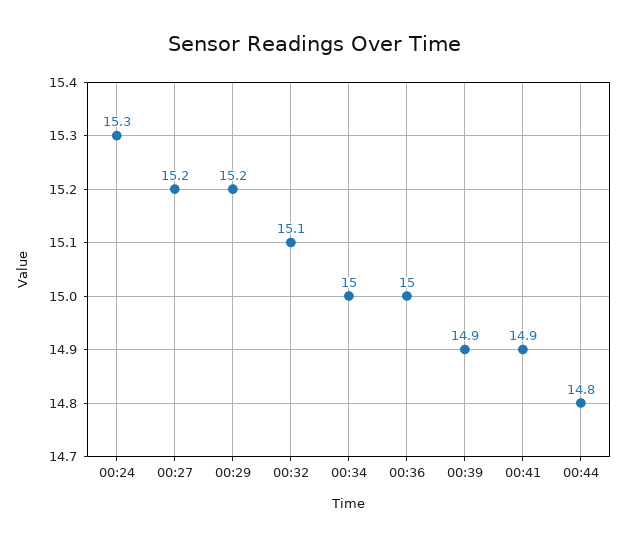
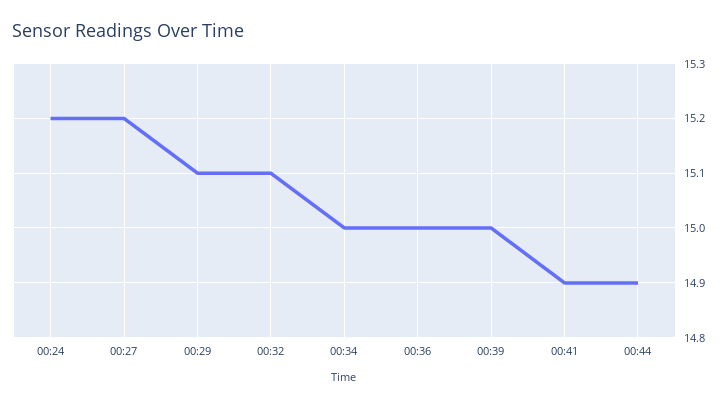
  {
-   "00:24": 15.3,
+   "00:24": 15.2,
    "00:27": 15.2,
-   "00:29": 15.2,
+   "00:29": 15.1,
    "00:32": 15.1,
    "00:34": 15,
    "00:36": 15,
-   "00:39": 14.9,
+   "00:39": 15,
    "00:41": 14.9,
-   "00:44": 14.8
+   "00:44": 14.9
  }

